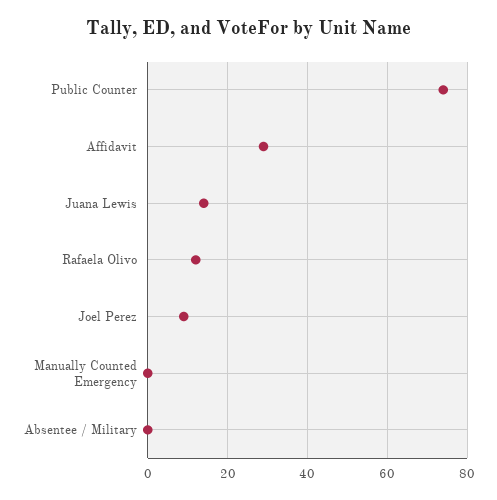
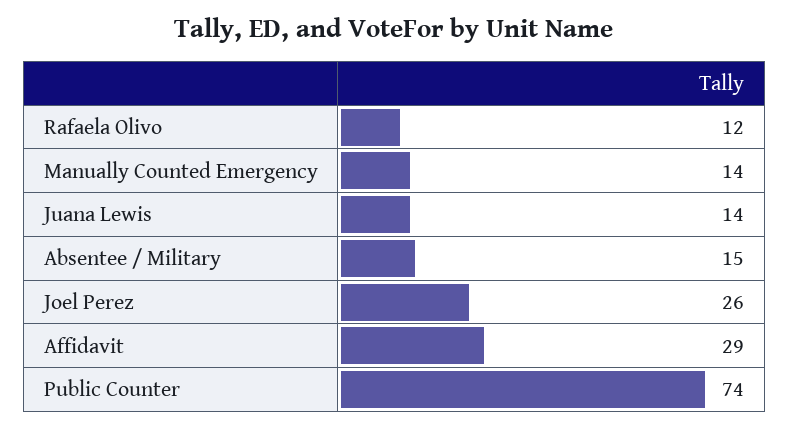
  {
    "Public Counter": 74,
    "Affidavit": 29,
    "Juana Lewis": 14,
    "Rafaela Olivo": 12,
-   "Joel Perez": 10,
+   "Joel Perez": 26,
-   "Manually Counted Emergency": 0,
+   "Manually Counted Emergency": 14,
-   "Absentee / Military": 0
+   "Absentee / Military": 15
  }

